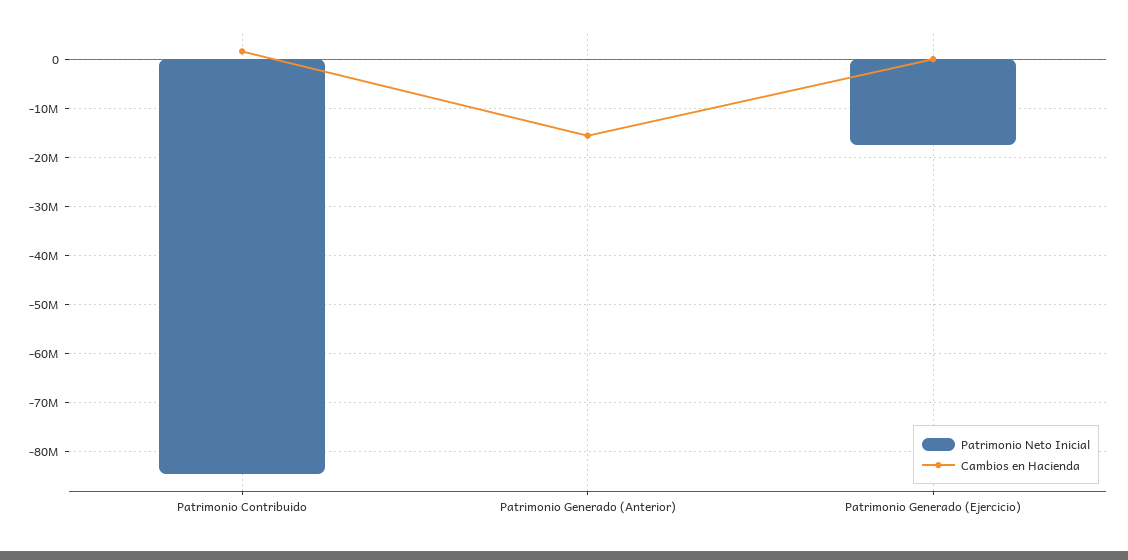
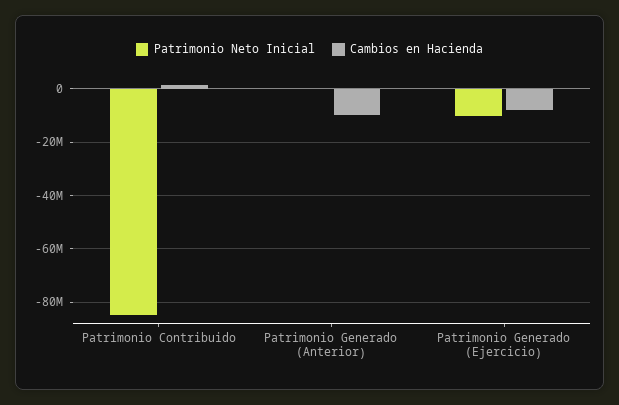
  {
    "Patrimonio Neto Inicial": {
      "Patrimonio Contribuido": -84000000,
      "Patrimonio Generado (Anterior)": 0,
-     "Patrimonio Generado (Ejercicio)": -18000000
+     "Patrimonio Generado (Ejercicio)": -10000000
    },
    "Cambios en Hacienda": {
      "Patrimonio Contribuido": 2000000,
-     "Patrimonio Generado (Anterior)": -16000000,
+     "Patrimonio Generado (Anterior)": -10000000,
-     "Patrimonio Generado (Ejercicio)": 0
+     "Patrimonio Generado (Ejercicio)": -7500000
    }
  }

